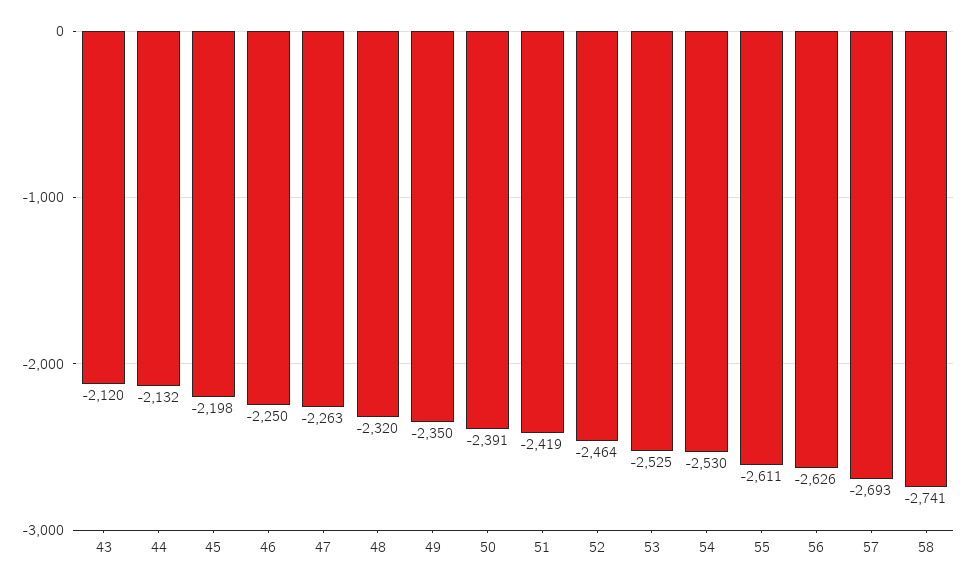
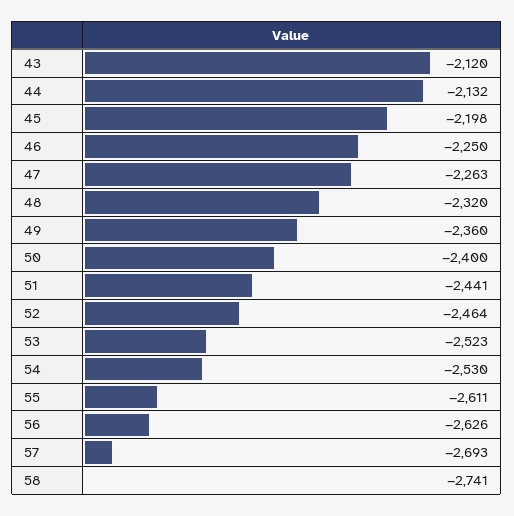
  {
    "43": -2120,
    "44": -2132,
    "45": -2198,
    "46": -2250,
    "47": -2263,
    "48": -2320,
-   "49": -2350,
+   "49": -2360,
-   "50": -2391,
+   "50": -2400,
-   "51": -2419,
+   "51": -2441,
    "52": -2464,
-   "53": -2525,
+   "53": -2523,
    "54": -2530,
    "55": -2611,
    "56": -2626,
    "57": -2693,
    "58": -2741
  }

